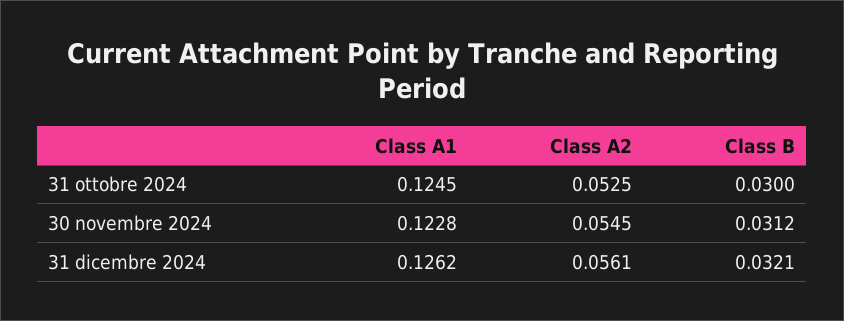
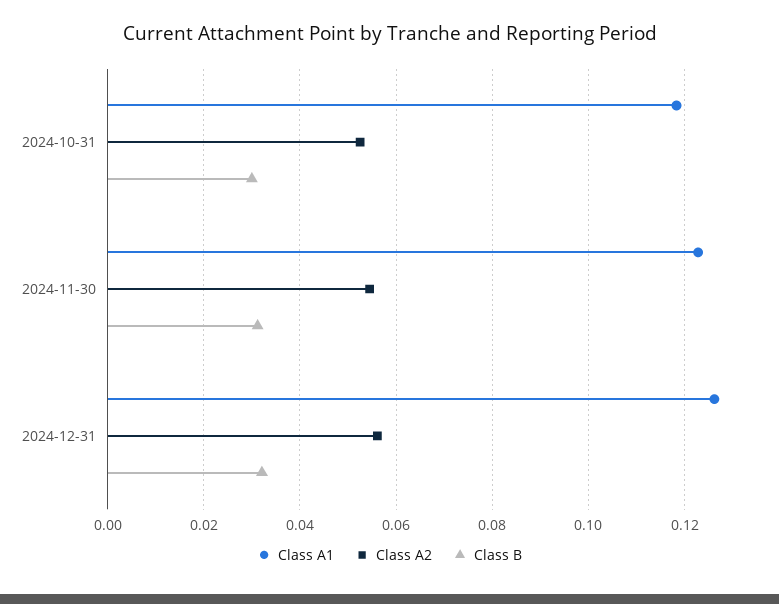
  {
    "Class A1": {
-     "31 ottobre 2024": 0.1245,
+     "31 ottobre 2024": 0.118,
      "30 novembre 2024": 0.1228,
      "31 dicembre 2024": 0.1262
    },
    "Class A2": {
      "31 ottobre 2024": 0.0525,
      "30 novembre 2024": 0.0545,
      "31 dicembre 2024": 0.0561
    },
    "Class B": {
      "31 ottobre 2024": 0.03,
      "30 novembre 2024": 0.0312,
      "31 dicembre 2024": 0.0321
    }
  }

